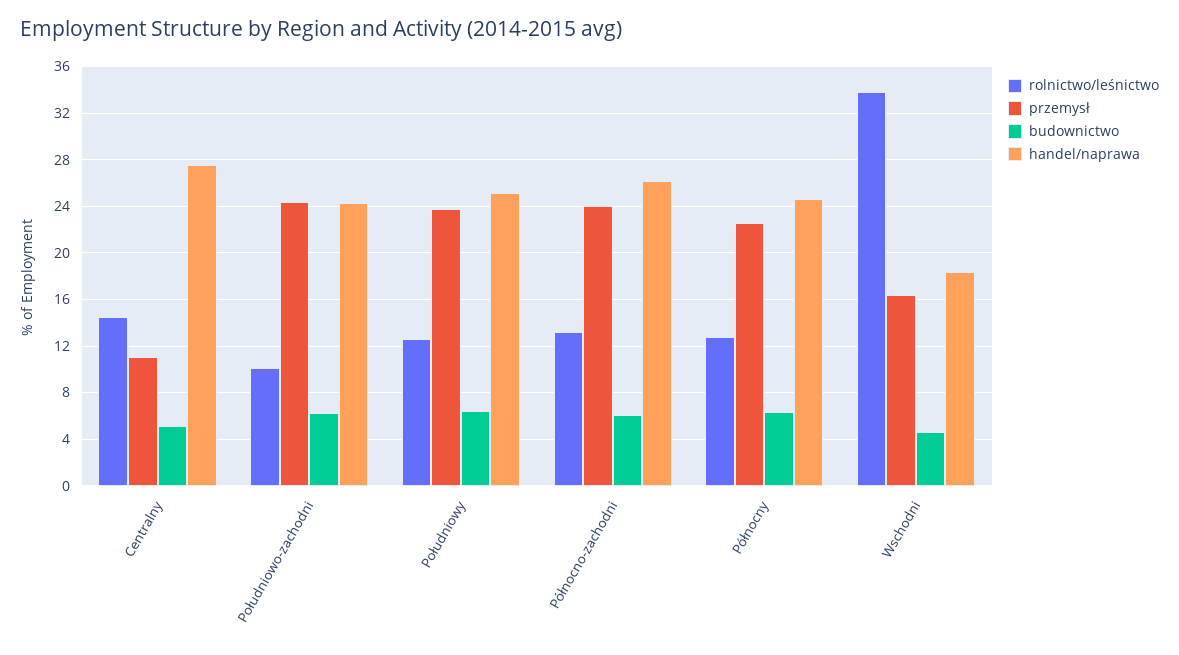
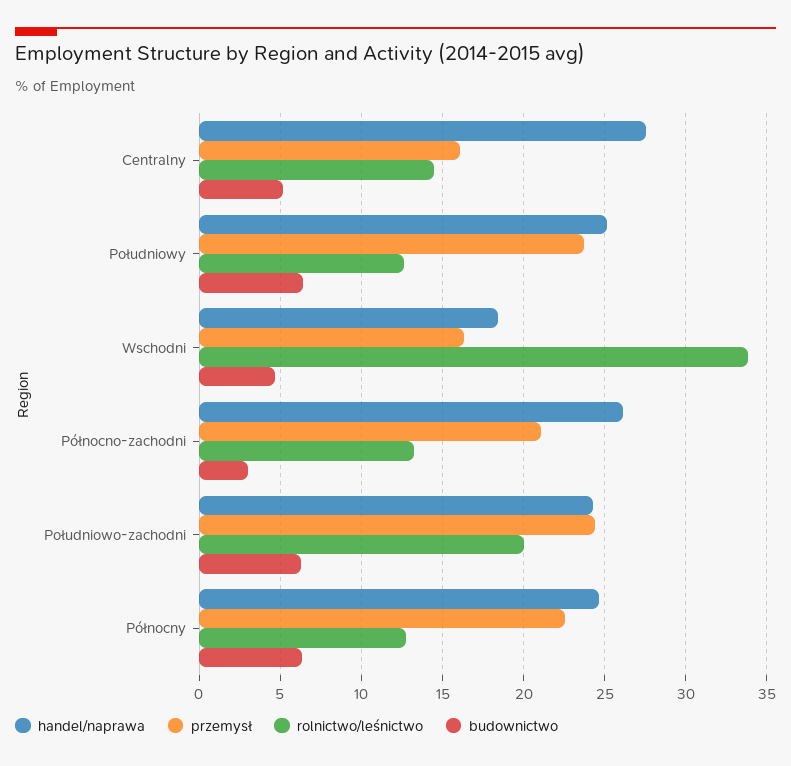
  {
    "rolnictwo/leśnictwo": {
      "Centralny": 14.5,
-     "Południowo-zachodni": 10,
+     "Południowo-zachodni": 20,
      "Południowy": 12.5,
      "Północno-zachodni": 13.5,
      "Północny": 13,
      "Wschodni": 34
    },
    "przemysł": {
-     "Centralny": 11,
+     "Centralny": 16,
      "Południowo-zachodni": 24.5,
      "Południowy": 24,
-     "Północno-zachodni": 24,
+     "Północno-zachodni": 21,
      "Północny": 22.5,
      "Wschodni": 16.5
    },
    "budownictwo": {
      "Centralny": 5,
      "Południowo-zachodni": 6.5,
      "Południowy": 6.5,
-     "Północno-zachodni": 6,
+     "Północno-zachodni": 3,
      "Północny": 6.5,
      "Wschodni": 4.5
    },
    "handel/naprawa": {
      "Centralny": 27.5,
      "Południowo-zachodni": 24.5,
      "Południowy": 25,
      "Północno-zachodni": 26,
      "Północny": 24.5,
      "Wschodni": 18.5
    }
  }

